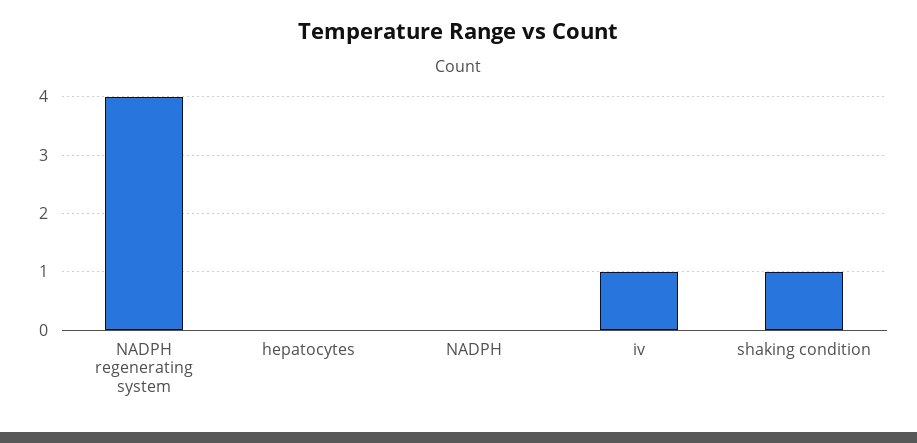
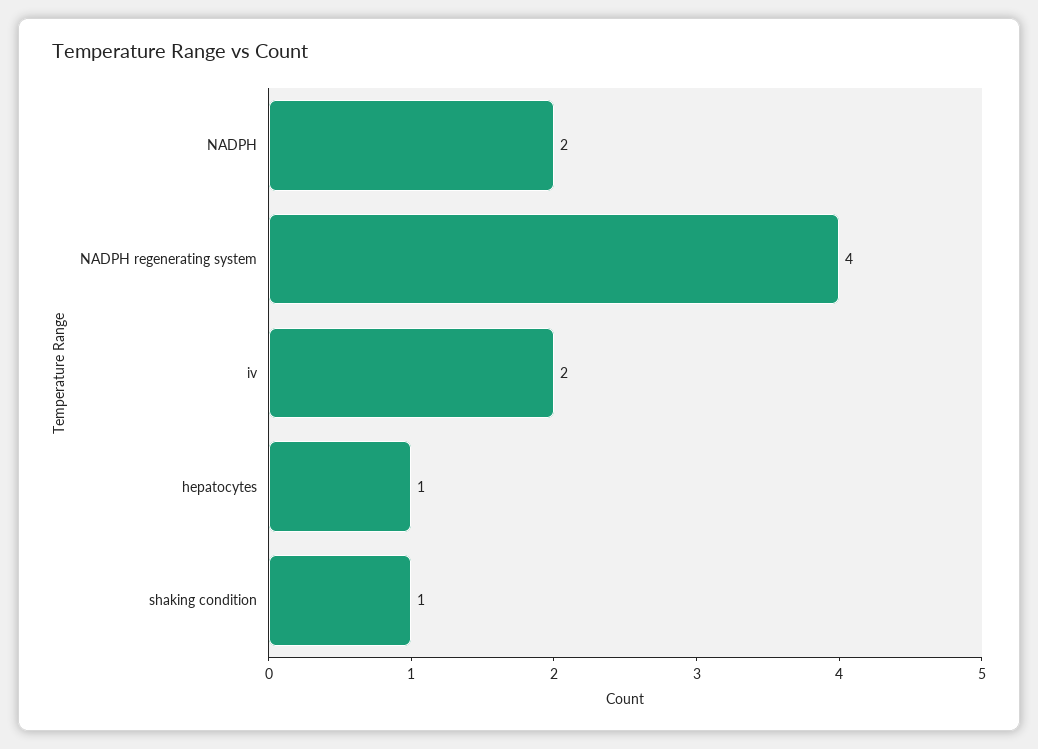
  {
    "NADPH regenerating system": 4,
-   "hepatocytes": 0,
+   "hepatocytes": 1,
-   "NADPH": 0,
+   "NADPH": 2,
-   "iv": 1,
+   "iv": 2,
    "shaking condition": 1
  }

